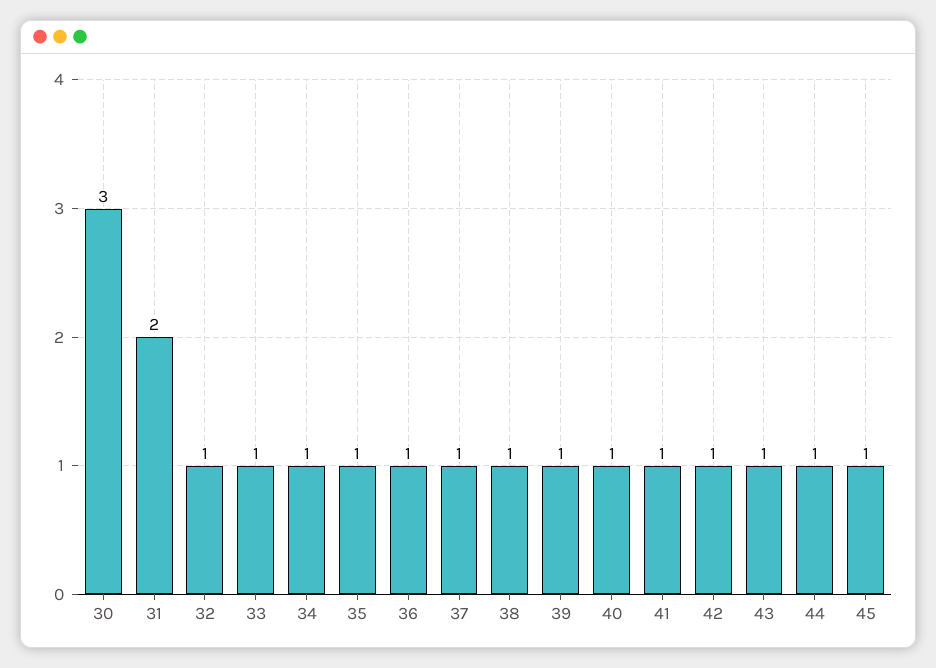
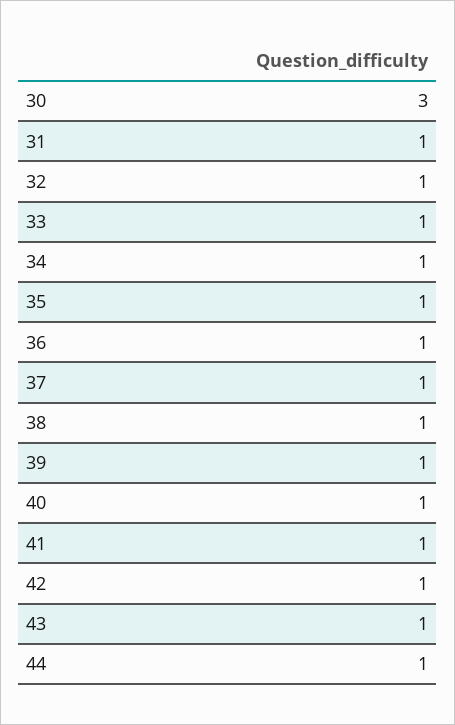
  {
    "30": 3,
-   "31": 2,
+   "31": 1,
    "32": 1,
    "33": 1,
    "34": 1,
    "35": 1,
    "36": 1,
    "37": 1,
    "38": 1,
    "39": 1,
    "40": 1,
    "41": 1,
    "42": 1,
    "43": 1,
-   "44": 1,
+   "44": 1
-   "45": 1
  }

